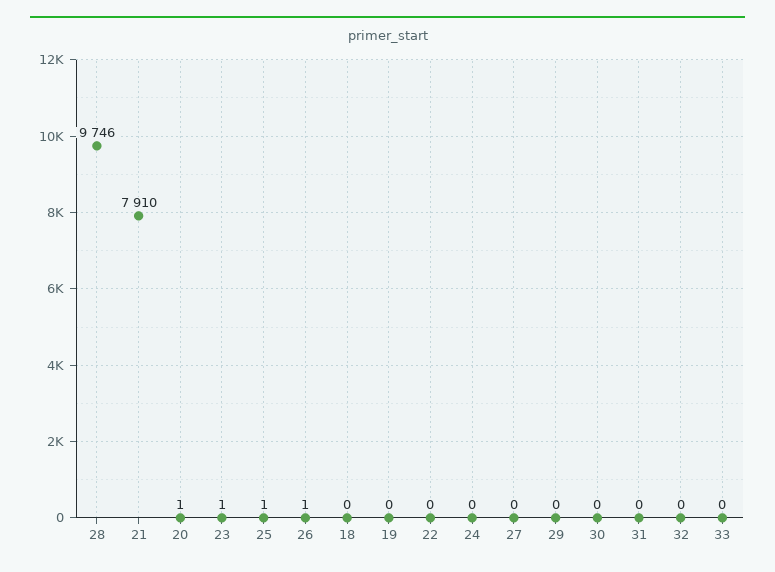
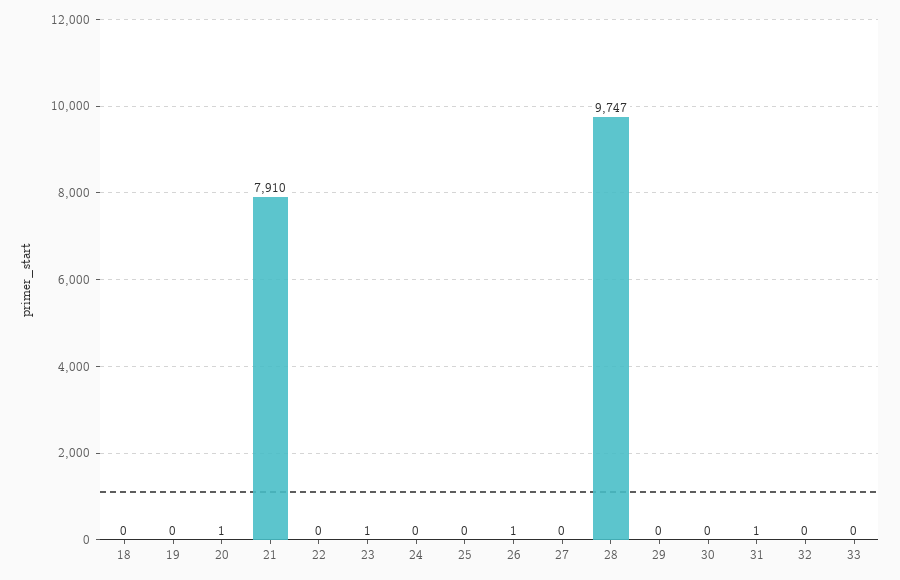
  {
-   "28": 9746,
+   "28": 9747,
    "21": 7910,
    "20": 1,
    "23": 1,
-   "25": 1,
+   "25": 0,
    "26": 1,
    "18": 0,
    "19": 0,
    "22": 0,
    "24": 0,
    "27": 0,
    "29": 0,
    "30": 0,
-   "31": 0,
+   "31": 1,
    "32": 0,
    "33": 0
  }

